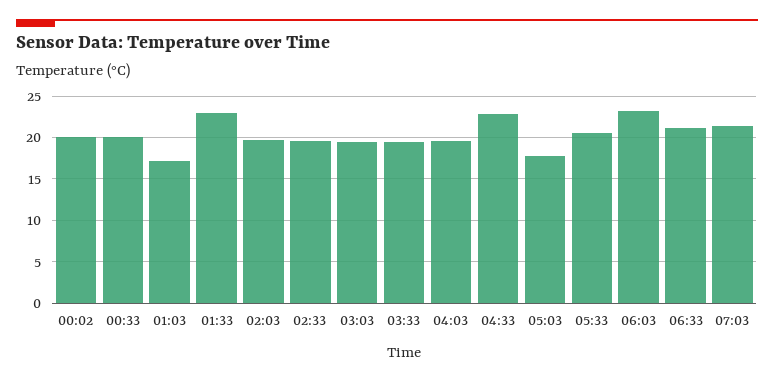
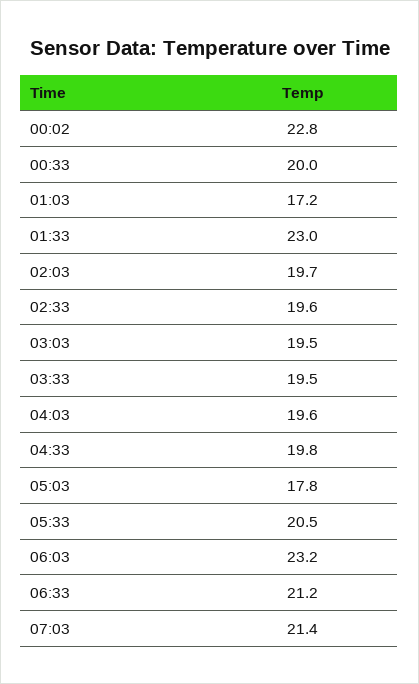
  {
-   "00:02": 20,
+   "00:02": 22.8,
    "00:33": 20,
    "01:03": 17.2,
    "01:33": 23,
    "02:03": 19.7,
    "02:33": 19.6,
    "03:03": 19.5,
    "03:33": 19.5,
    "04:03": 19.6,
-   "04:33": 23,
+   "04:33": 19.8,
    "05:03": 17.8,
    "05:33": 20.5,
    "06:03": 23.2,
    "06:33": 21.2,
    "07:03": 21.4
  }

